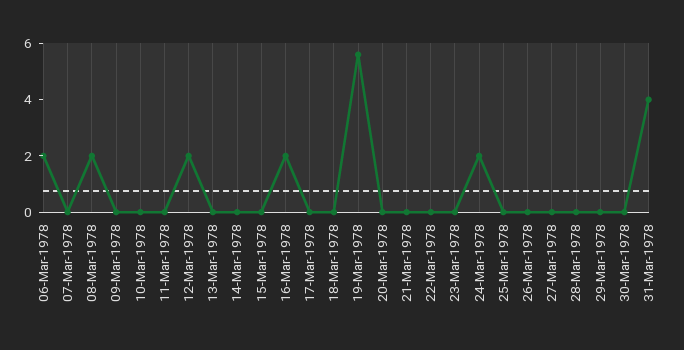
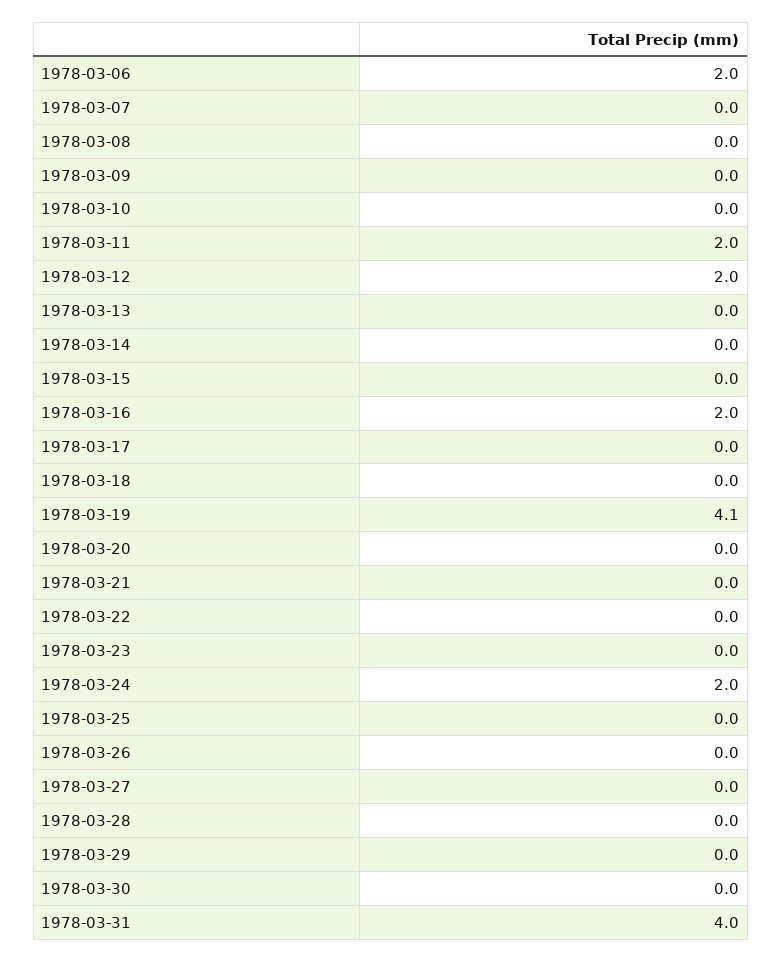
  {
    "06-Mar-1978": 2,
    "07-Mar-1978": 0,
-   "08-Mar-1978": 2,
+   "08-Mar-1978": 0,
    "09-Mar-1978": 0,
    "10-Mar-1978": 0,
-   "11-Mar-1978": 0,
+   "11-Mar-1978": 2,
    "12-Mar-1978": 2,
    "13-Mar-1978": 0,
    "14-Mar-1978": 0,
    "15-Mar-1978": 0,
    "16-Mar-1978": 2,
    "17-Mar-1978": 0,
    "18-Mar-1978": 0,
-   "19-Mar-1978": 5.5,
+   "19-Mar-1978": 4.1,
    "20-Mar-1978": 0,
    "21-Mar-1978": 0,
    "22-Mar-1978": 0,
    "23-Mar-1978": 0,
    "24-Mar-1978": 2,
    "25-Mar-1978": 0,
    "26-Mar-1978": 0,
    "27-Mar-1978": 0,
    "28-Mar-1978": 0,
    "29-Mar-1978": 0,
    "30-Mar-1978": 0,
    "31-Mar-1978": 4
  }

